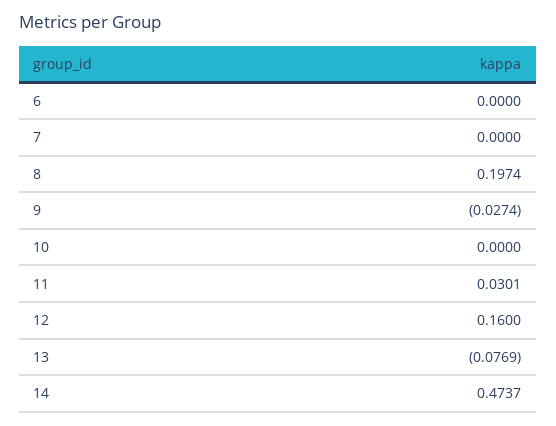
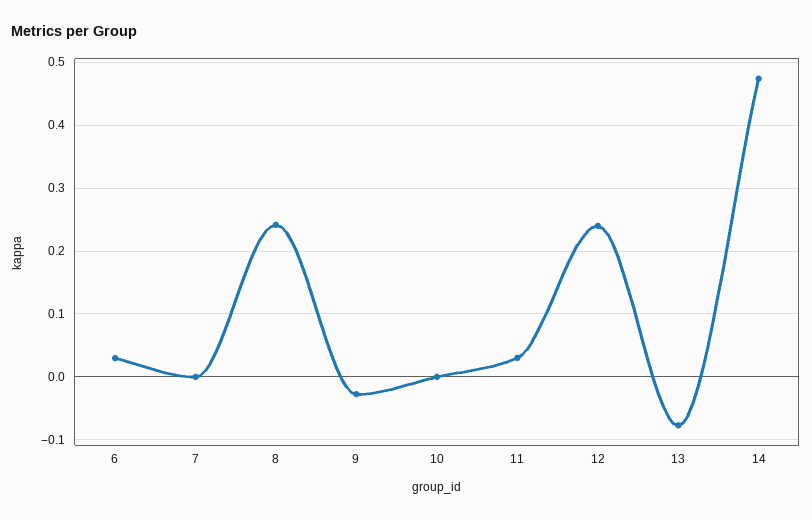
  {
-   "6": 0,
+   "6": 0.03,
    "7": 0,
-   "8": 0.1974,
+   "8": 0.24,
    "9": -0.0274,
    "10": 0,
    "11": 0.0301,
-   "12": 0.16,
+   "12": 0.24,
    "13": -0.0769,
    "14": 0.4737
  }

